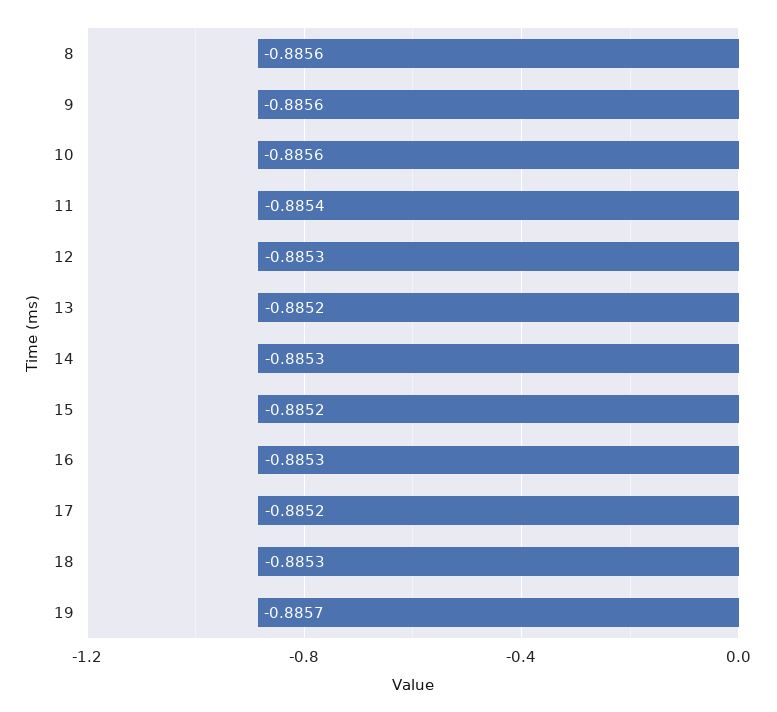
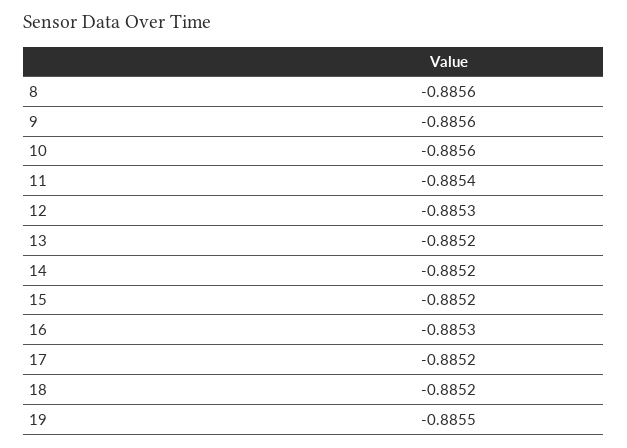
  {
    "8": -0.8856,
    "9": -0.8856,
    "10": -0.8856,
    "11": -0.8854,
    "12": -0.8853,
    "13": -0.8852,
-   "14": -0.8853,
+   "14": -0.8852,
    "15": -0.8852,
    "16": -0.8853,
    "17": -0.8852,
-   "18": -0.8853,
+   "18": -0.8852,
-   "19": -0.8857
+   "19": -0.8855
  }

